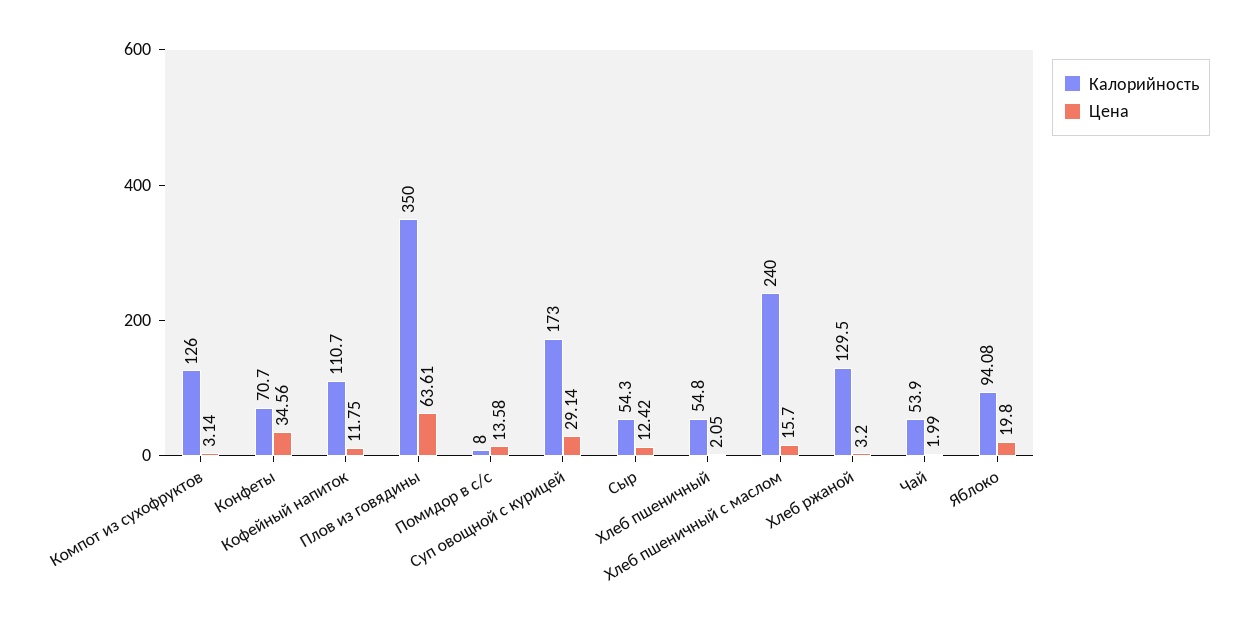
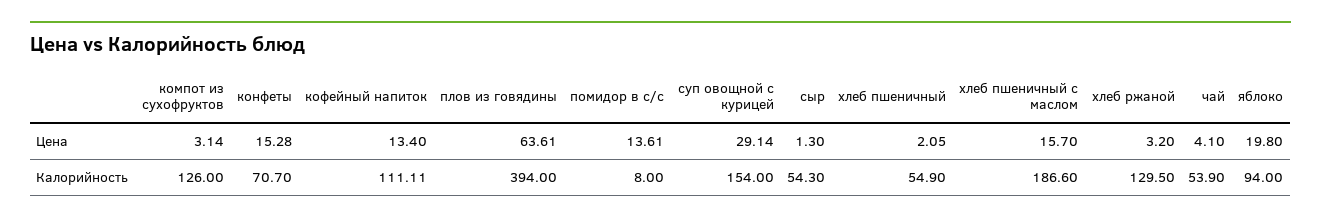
  {
    "Калорийность": {
      "Компот из сухофруктов": 126,
      "Конфеты": 70.7,
-     "Кофейный напиток": 110.7,
+     "Кофейный напиток": 111.11,
-     "Плов из говядины": 350,
+     "Плов из говядины": 394,
      "Помидор в с/с": 8,
-     "Суп овощной с курицей": 173,
+     "Суп овощной с курицей": 154,
      "Сыр": 54.3,
-     "Хлеб пшеничный": 54.8,
+     "Хлеб пшеничный": 54.9,
-     "Хлеб пшеничный с маслом": 240,
+     "Хлеб пшеничный с маслом": 186.6,
      "Хлеб ржаной": 129.5,
      "Чай": 53.9,
-     "Яблоко": 94.08
+     "Яблоко": 94
    },
    "Цена": {
      "Компот из сухофруктов": 3.14,
-     "Конфеты": 34.56,
+     "Конфеты": 15.28,
-     "Кофейный напиток": 11.75,
+     "Кофейный напиток": 13.4,
      "Плов из говядины": 63.61,
-     "Помидор в с/с": 13.58,
+     "Помидор в с/с": 13.61,
      "Суп овощной с курицей": 29.14,
-     "Сыр": 12.42,
+     "Сыр": 1.3,
      "Хлеб пшеничный": 2.05,
      "Хлеб пшеничный с маслом": 15.7,
      "Хлеб ржаной": 3.2,
-     "Чай": 1.99,
+     "Чай": 4.1,
      "Яблоко": 19.8
    }
  }

